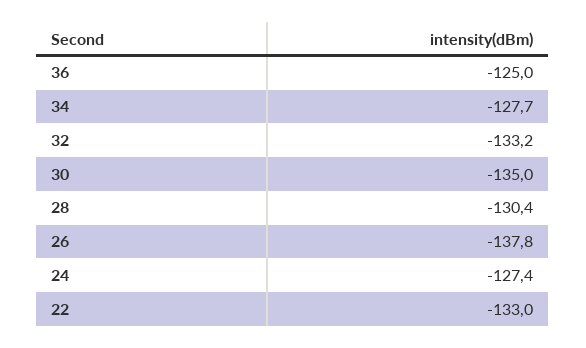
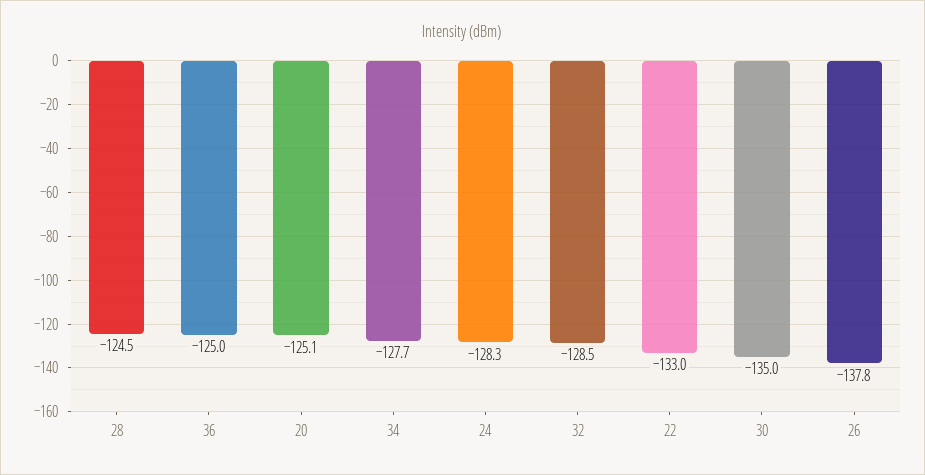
  {
    "36": -125,
    "34": -127.7,
-   "32": -133.2,
+   "32": -128.5,
    "30": -135,
-   "28": -130.4,
+   "28": -124.5,
    "26": -137.8,
-   "24": -127.4,
+   "24": -128.3,
-   "22": -133
+   "22": -133,
+   "20": -125.1
  }

